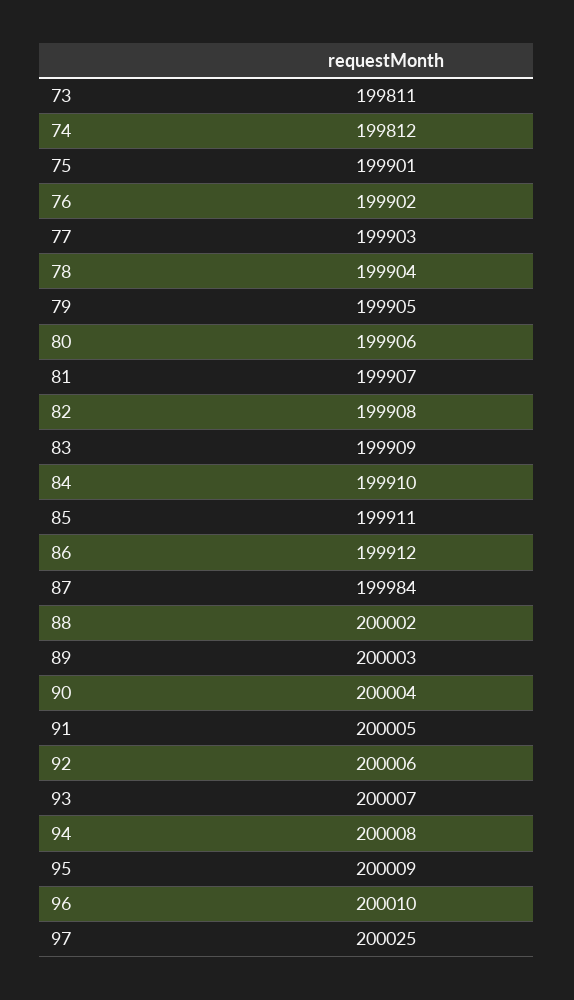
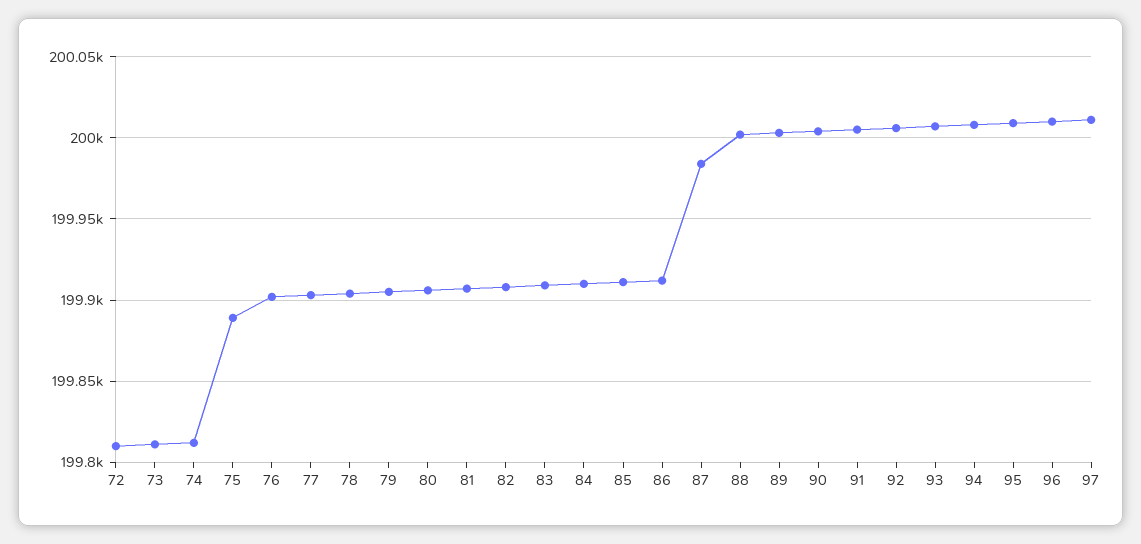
  {
    "73": 199811,
    "74": 199812,
-   "75": 199901,
+   "75": 199890,
    "76": 199902,
    "77": 199903,
    "78": 199904,
    "79": 199905,
    "80": 199906,
    "81": 199907,
    "82": 199908,
    "83": 199909,
    "84": 199910,
    "85": 199911,
    "86": 199912,
    "87": 199984,
    "88": 200002,
    "89": 200003,
    "90": 200004,
    "91": 200005,
    "92": 200006,
    "93": 200007,
    "94": 200008,
    "95": 200009,
    "96": 200010,
-   "97": 200025
+   "97": 200010,
+   "72": 199810
  }

